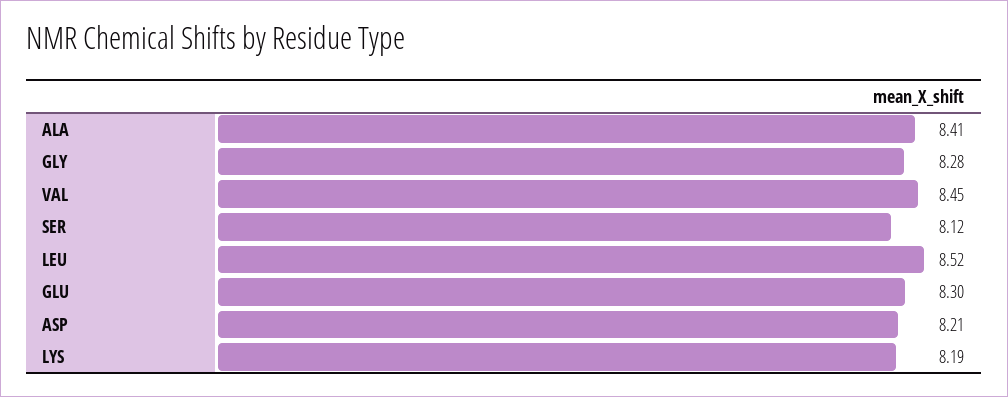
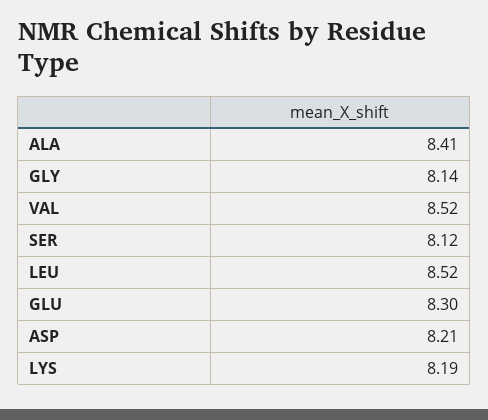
  {
    "ALA": 8.41,
-   "GLY": 8.28,
+   "GLY": 8.14,
-   "VAL": 8.45,
+   "VAL": 8.52,
    "SER": 8.12,
    "LEU": 8.52,
    "GLU": 8.3,
    "ASP": 8.21,
    "LYS": 8.19
  }

